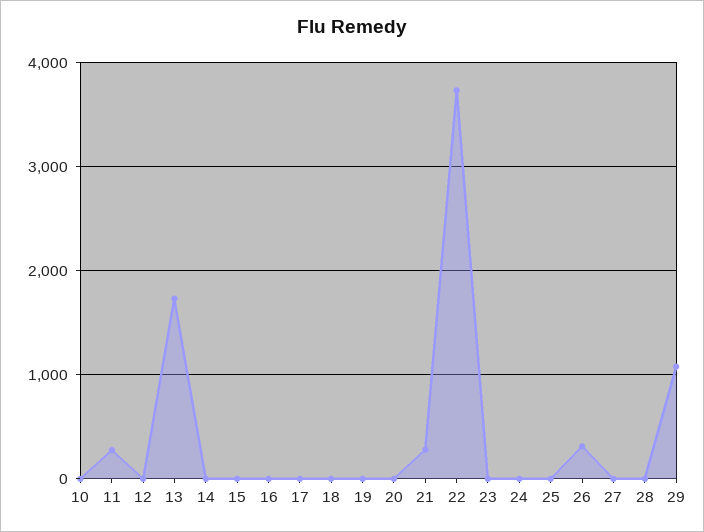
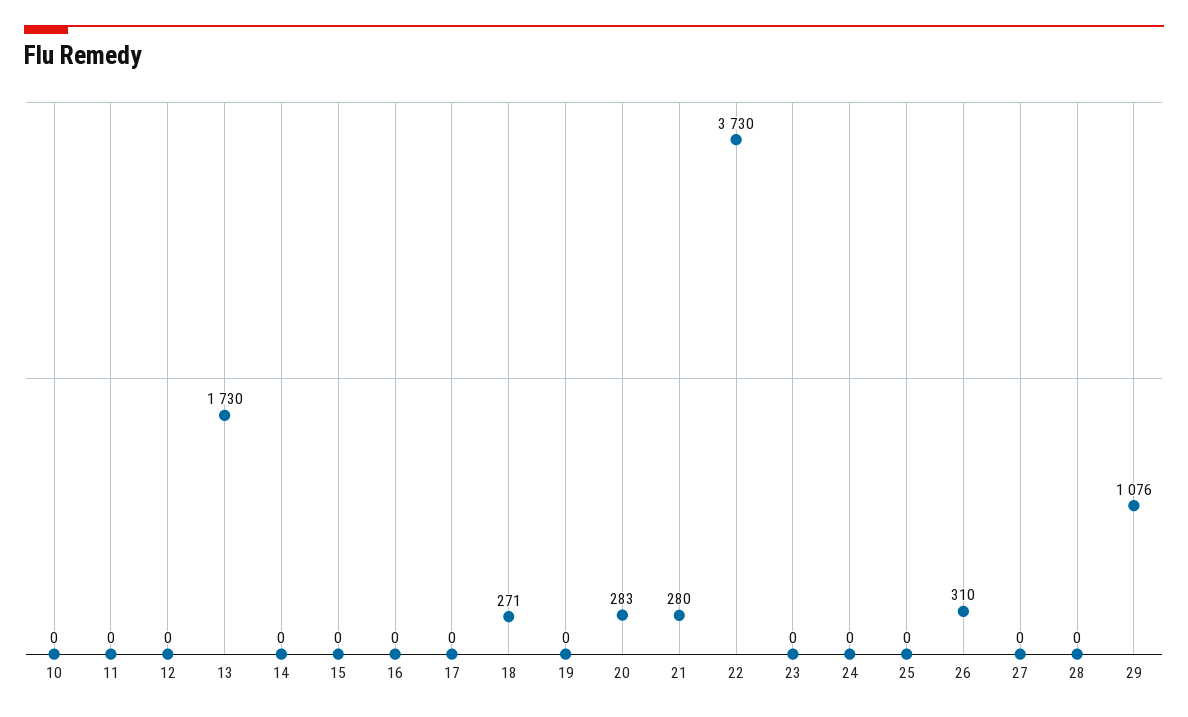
  {
    "10": 0,
-   "11": 300,
+   "11": 0,
    "12": 0,
    "13": 1730,
    "14": 0,
    "15": 0,
    "16": 0,
    "17": 0,
-   "18": 0,
+   "18": 271,
    "19": 0,
-   "20": 0,
+   "20": 283,
    "21": 280,
    "22": 3730,
    "23": 0,
    "24": 0,
    "25": 0,
    "26": 310,
    "27": 0,
    "28": 0,
    "29": 1076
  }

